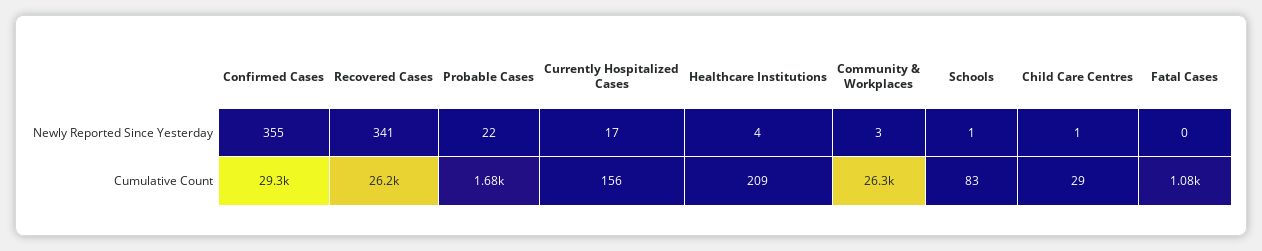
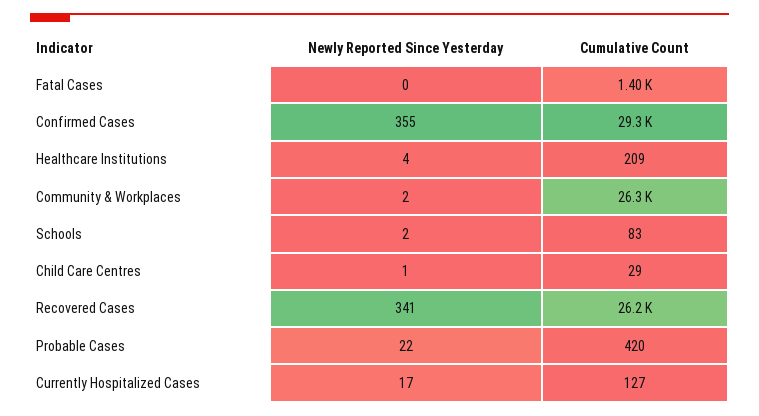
  {
    "Confirmed Cases": {
      "Newly Reported Since Yesterday": 355,
      "Cumulative Count": 29300
    },
    "Recovered Cases": {
      "Newly Reported Since Yesterday": 341,
      "Cumulative Count": 26200
    },
    "Probable Cases": {
      "Newly Reported Since Yesterday": 22,
-     "Cumulative Count": 1680
+     "Cumulative Count": 420
    },
    "Currently Hospitalized Cases": {
      "Newly Reported Since Yesterday": 17,
-     "Cumulative Count": 156
+     "Cumulative Count": 127
    },
    "Healthcare Institutions": {
      "Newly Reported Since Yesterday": 4,
      "Cumulative Count": 209
    },
    "Community & Workplaces": {
-     "Newly Reported Since Yesterday": 3,
+     "Newly Reported Since Yesterday": 2,
      "Cumulative Count": 26300
    },
    "Schools": {
-     "Newly Reported Since Yesterday": 1,
+     "Newly Reported Since Yesterday": 2,
      "Cumulative Count": 83
    },
    "Child Care Centres": {
      "Newly Reported Since Yesterday": 1,
      "Cumulative Count": 29
    },
    "Fatal Cases": {
      "Newly Reported Since Yesterday": 0,
-     "Cumulative Count": 1080
+     "Cumulative Count": 1400
    }
  }

